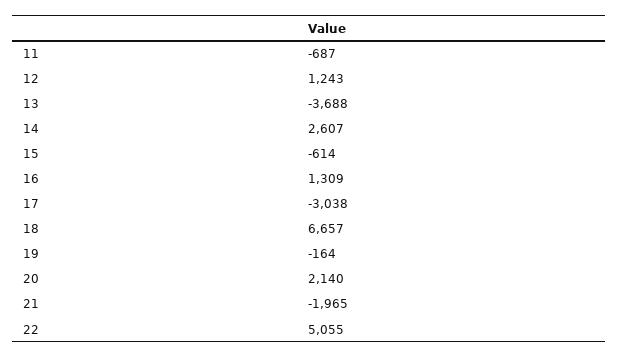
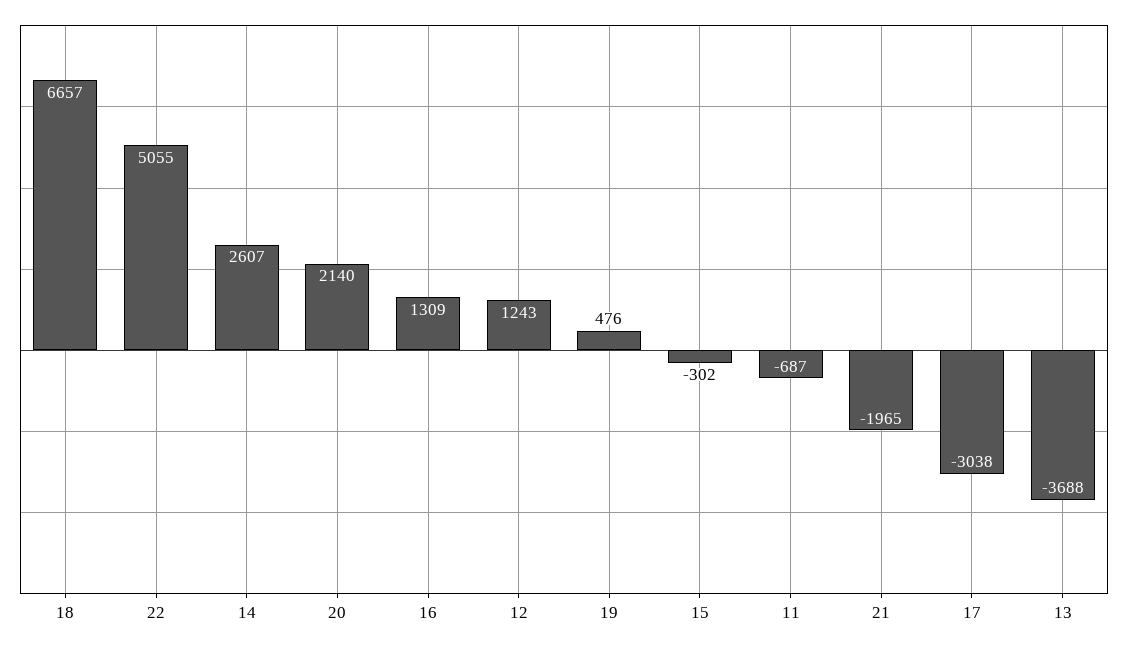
  {
    "11": -687,
    "12": 1243,
    "13": -3688,
    "14": 2607,
-   "15": -614,
+   "15": -302,
    "16": 1309,
    "17": -3038,
    "18": 6657,
-   "19": -164,
+   "19": 476,
    "20": 2140,
    "21": -1965,
    "22": 5055
  }

